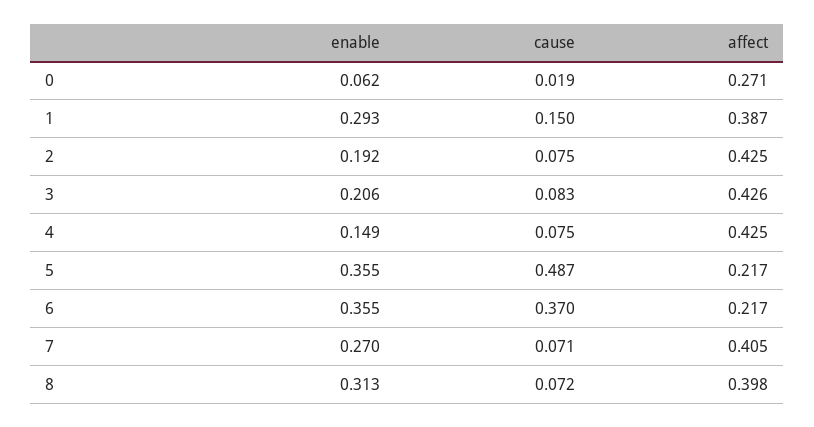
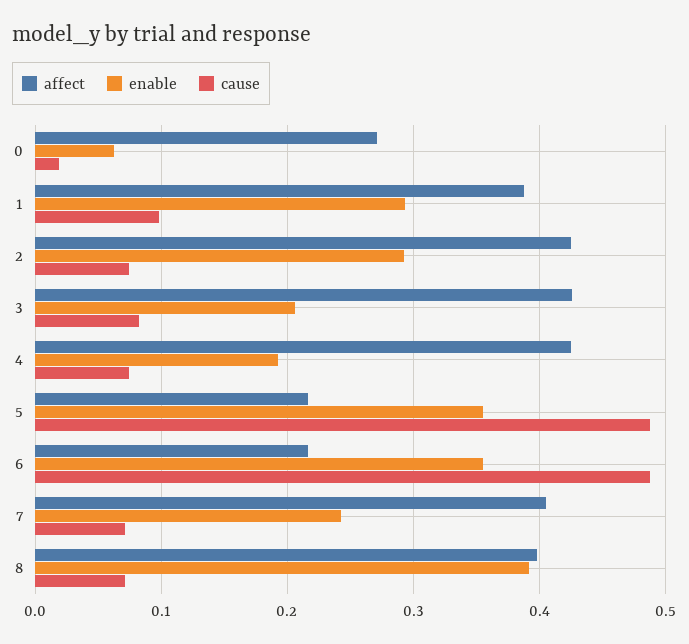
  {
    "enable": {
      "0": 0.062,
      "1": 0.293,
-     "2": 0.192,
+     "2": 0.29,
      "3": 0.206,
-     "4": 0.149,
+     "4": 0.19,
      "5": 0.355,
      "6": 0.355,
-     "7": 0.27,
+     "7": 0.24,
-     "8": 0.313
+     "8": 0.39
    },
    "cause": {
      "0": 0.019,
-     "1": 0.15,
+     "1": 0.1,
      "2": 0.075,
      "3": 0.083,
      "4": 0.075,
      "5": 0.487,
-     "6": 0.37,
+     "6": 0.49,
      "7": 0.071,
      "8": 0.072
    },
    "affect": {
      "0": 0.271,
      "1": 0.387,
      "2": 0.425,
      "3": 0.426,
      "4": 0.425,
      "5": 0.217,
      "6": 0.217,
      "7": 0.405,
      "8": 0.398
    }
  }

